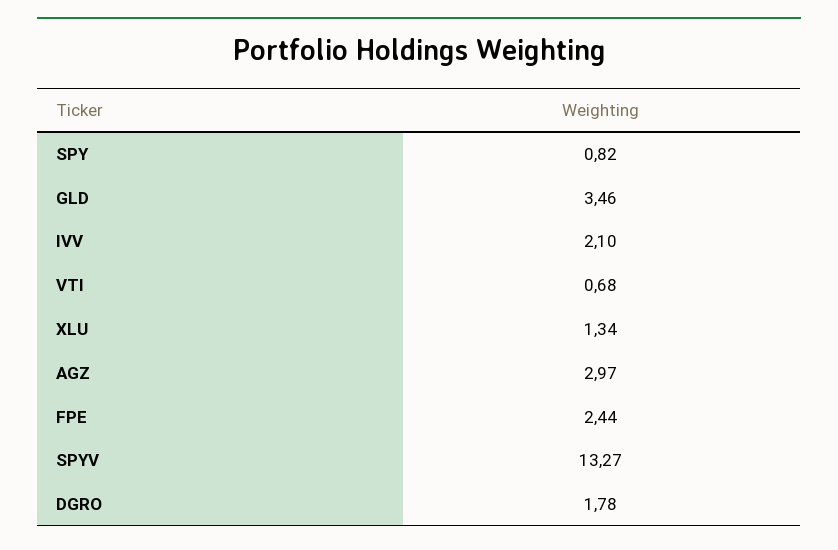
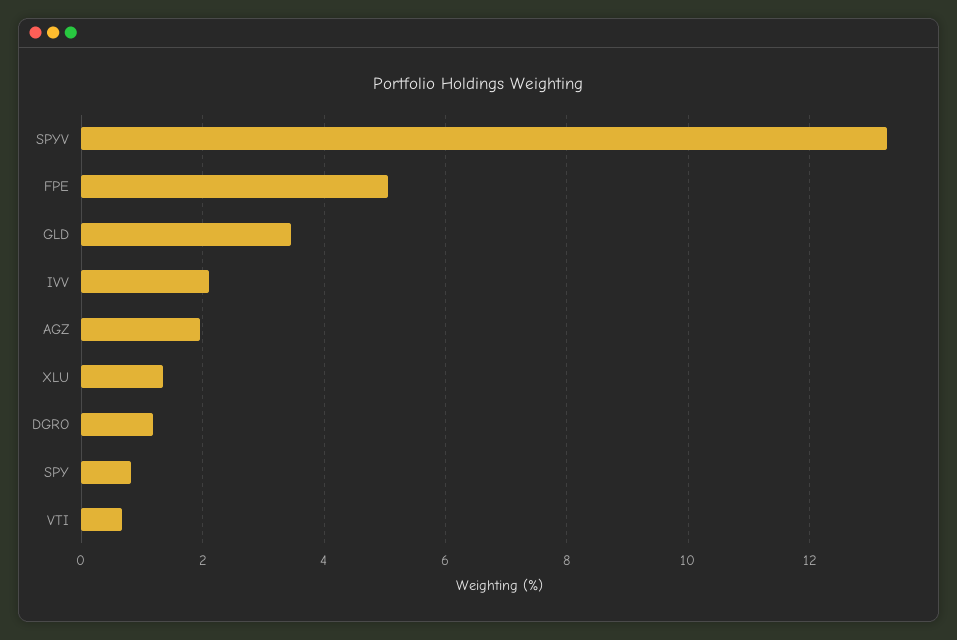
  {
    "SPY": 0.82,
    "GLD": 3.46,
    "IVV": 2.1,
    "VTI": 0.68,
    "XLU": 1.34,
-   "AGZ": 2.97,
+   "AGZ": 2,
-   "FPE": 2.44,
+   "FPE": 5,
    "SPYV": 13.27,
-   "DGRO": 1.78
+   "DGRO": 1.2
  }

